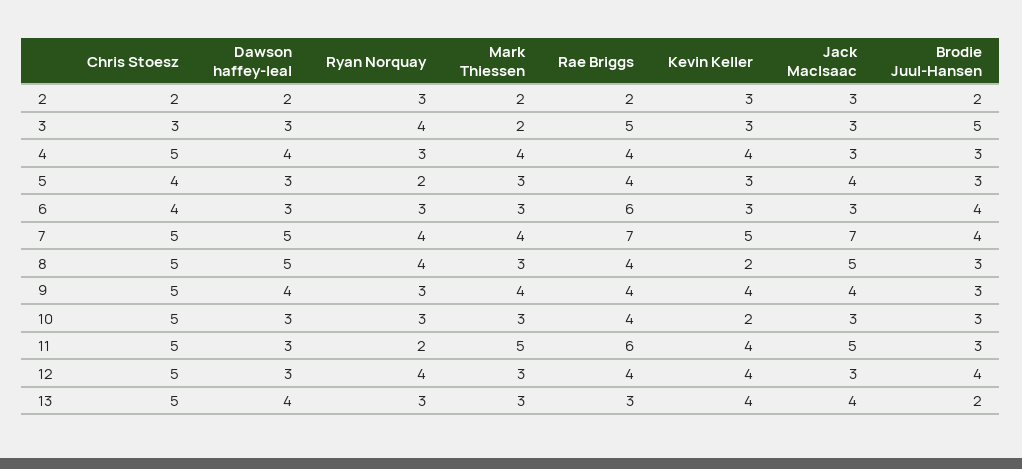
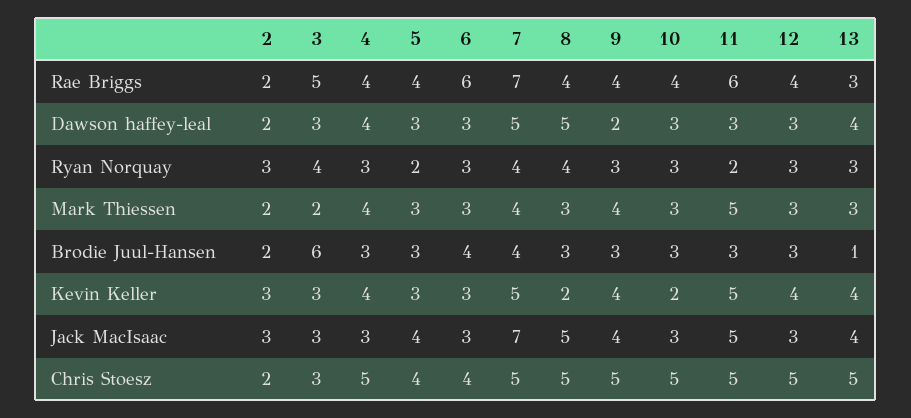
  {
    "Chris Stoesz": {
      "2": 2,
      "3": 3,
      "4": 5,
      "5": 4,
      "6": 4,
      "7": 5,
      "8": 5,
      "9": 5,
      "10": 5,
      "11": 5,
      "12": 5,
      "13": 5
    },
    "Dawson haffey-leal": {
      "2": 2,
      "3": 3,
      "4": 4,
      "5": 3,
      "6": 3,
      "7": 5,
      "8": 5,
-     "9": 4,
+     "9": 2,
      "10": 3,
      "11": 3,
      "12": 3,
      "13": 4
    },
    "Ryan Norquay": {
      "2": 3,
      "3": 4,
      "4": 3,
      "5": 2,
      "6": 3,
      "7": 4,
      "8": 4,
      "9": 3,
      "10": 3,
      "11": 2,
-     "12": 4,
+     "12": 3,
      "13": 3
    },
    "Mark Thiessen": {
      "2": 2,
      "3": 2,
      "4": 4,
      "5": 3,
      "6": 3,
      "7": 4,
      "8": 3,
      "9": 4,
      "10": 3,
      "11": 5,
      "12": 3,
      "13": 3
    },
    "Rae Briggs": {
      "2": 2,
      "3": 5,
      "4": 4,
      "5": 4,
      "6": 6,
      "7": 7,
      "8": 4,
      "9": 4,
      "10": 4,
      "11": 6,
      "12": 4,
      "13": 3
    },
    "Kevin Keller": {
      "2": 3,
      "3": 3,
      "4": 4,
      "5": 3,
      "6": 3,
      "7": 5,
      "8": 2,
      "9": 4,
      "10": 2,
-     "11": 4,
+     "11": 5,
      "12": 4,
      "13": 4
    },
    "Jack MacIsaac": {
      "2": 3,
      "3": 3,
      "4": 3,
      "5": 4,
      "6": 3,
      "7": 7,
      "8": 5,
      "9": 4,
      "10": 3,
      "11": 5,
      "12": 3,
      "13": 4
    },
    "Brodie Juul-Hansen": {
      "2": 2,
-     "3": 5,
+     "3": 6,
      "4": 3,
      "5": 3,
      "6": 4,
      "7": 4,
      "8": 3,
      "9": 3,
      "10": 3,
      "11": 3,
-     "12": 4,
+     "12": 3,
-     "13": 2
+     "13": 1
    }
  }

